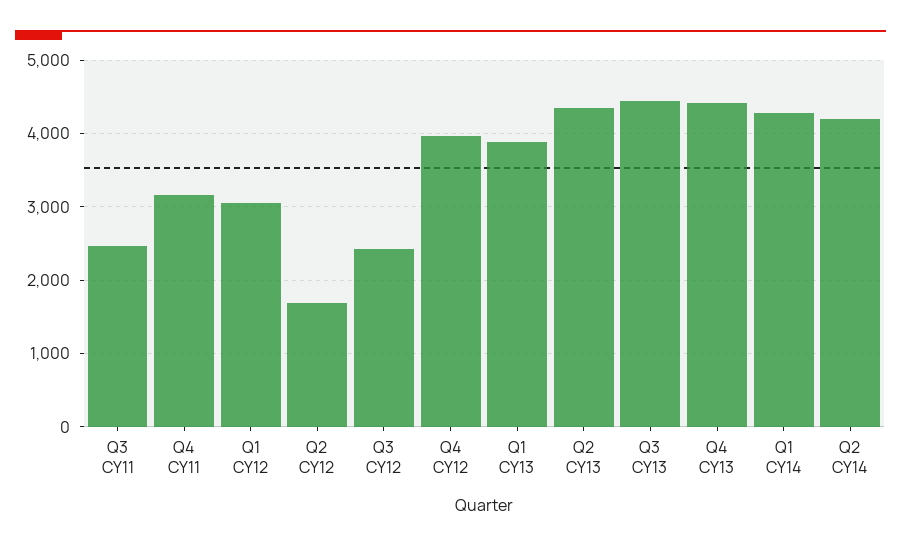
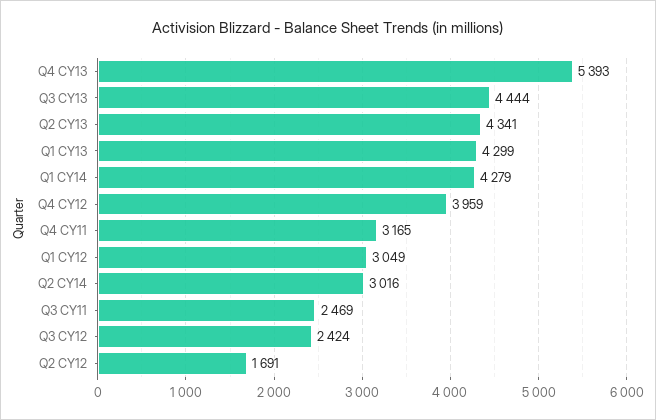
  {
    "Q3 CY11": 2469,
    "Q4 CY11": 3165,
    "Q1 CY12": 3049,
    "Q2 CY12": 1691,
    "Q3 CY12": 2424,
    "Q4 CY12": 3959,
-   "Q1 CY13": 3900,
+   "Q1 CY13": 4299,
    "Q2 CY13": 4341,
    "Q3 CY13": 4444,
-   "Q4 CY13": 4400,
+   "Q4 CY13": 5393,
    "Q1 CY14": 4279,
-   "Q2 CY14": 4200
+   "Q2 CY14": 3016
  }

